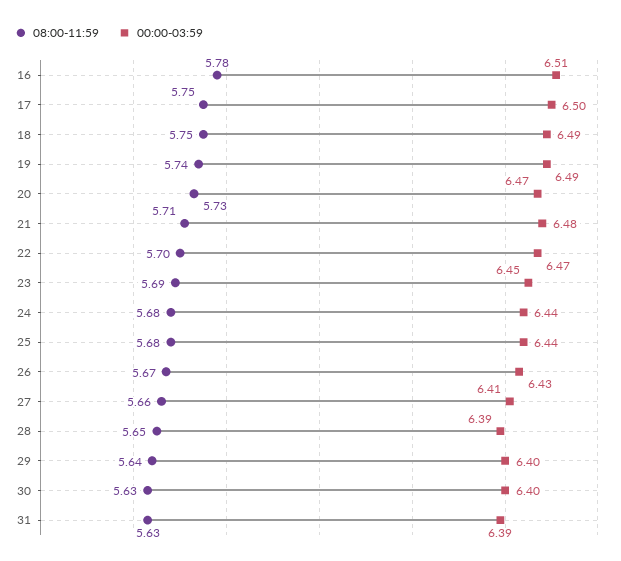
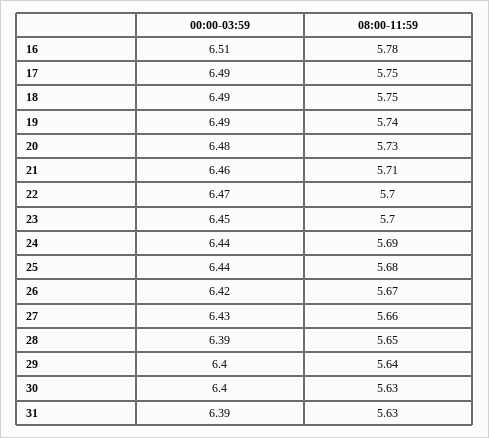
  {
    "08:00-11:59": {
      "16": 5.78,
      "17": 5.75,
      "18": 5.75,
      "19": 5.74,
      "20": 5.73,
      "21": 5.71,
      "22": 5.7,
-     "23": 5.69,
+     "23": 5.7,
-     "24": 5.68,
+     "24": 5.69,
      "25": 5.68,
      "26": 5.67,
      "27": 5.66,
      "28": 5.65,
      "29": 5.64,
      "30": 5.63,
      "31": 5.63
    },
    "00:00-03:59": {
      "16": 6.51,
-     "17": 6.5,
+     "17": 6.49,
      "18": 6.49,
      "19": 6.49,
-     "20": 6.47,
+     "20": 6.48,
-     "21": 6.48,
+     "21": 6.46,
      "22": 6.47,
      "23": 6.45,
      "24": 6.44,
      "25": 6.44,
-     "26": 6.43,
+     "26": 6.42,
-     "27": 6.41,
+     "27": 6.43,
      "28": 6.39,
      "29": 6.4,
      "30": 6.4,
      "31": 6.39
    }
  }

